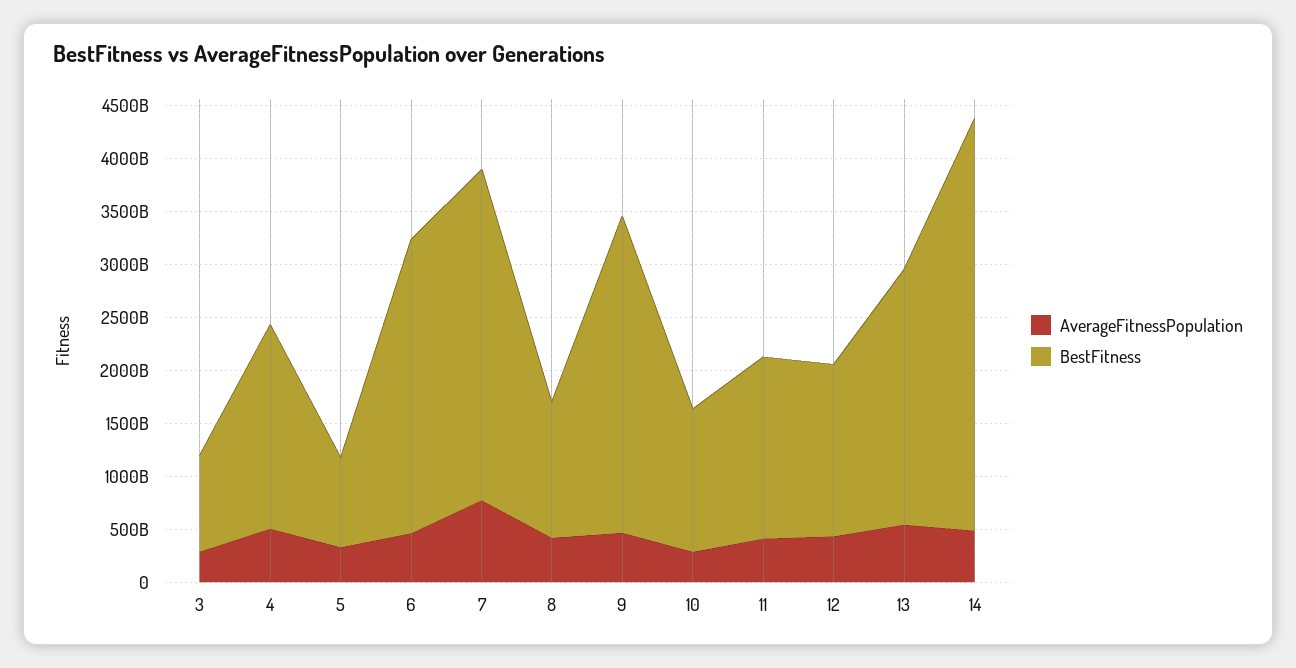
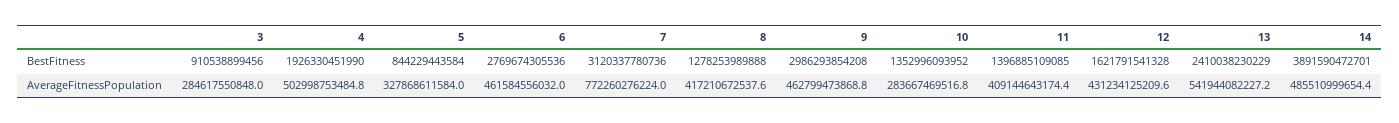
  {
    "AverageFitnessPopulation": {
      "3": 284617550848,
      "4": 502998753484.8,
      "5": 327868611584,
      "6": 461584556032,
      "7": 772260276224,
      "8": 417210672537.6,
      "9": 462799473868.8,
      "10": 283667469516.8,
      "11": 409144643174.4,
      "12": 431234125209.6,
      "13": 541944082227.2,
      "14": 485510999654.4
    },
    "BestFitness": {
      "3": 910538899456,
      "4": 1926330451990,
      "5": 844229443584,
      "6": 2769674305536,
      "7": 3120337780736,
      "8": 1278253989888,
      "9": 2986293854208,
      "10": 1352996093952,
-     "11": 1700000000000,
+     "11": 1396885109085,
      "12": 1621791541328,
      "13": 2410038230229,
      "14": 3891590472701
    }
  }

